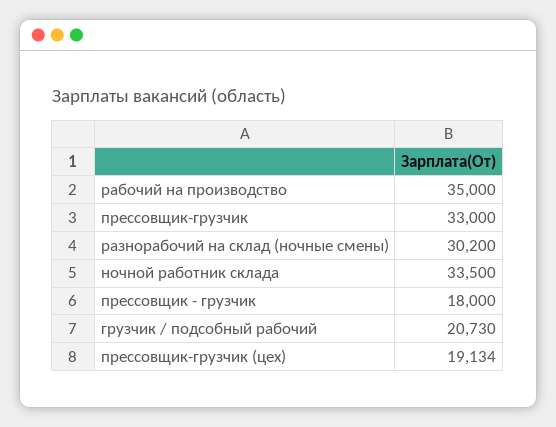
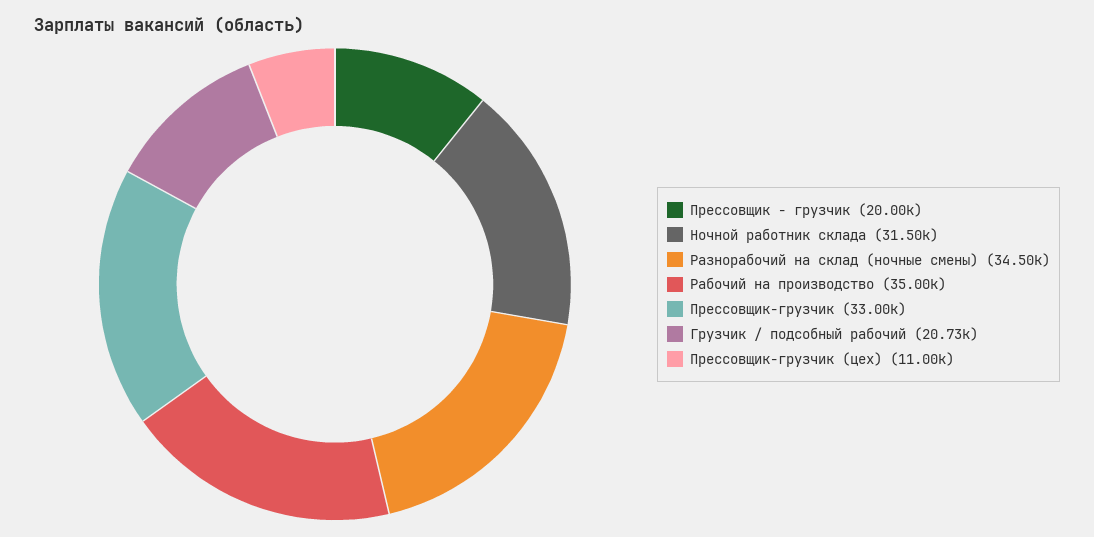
  {
    "рабочий на производство": 35000,
    "прессовщик-грузчик": 33000,
-   "разнорабочий на склад (ночные смены)": 30200,
+   "разнорабочий на склад (ночные смены)": 34500,
-   "ночной работник склада": 33500,
+   "ночной работник склада": 31500,
-   "прессовщик - грузчик": 18000,
+   "прессовщик - грузчик": 20000,
    "грузчик / подсобный рабочий": 20730,
-   "прессовщик-грузчик (цех)": 19134
+   "прессовщик-грузчик (цех)": 11000
  }

